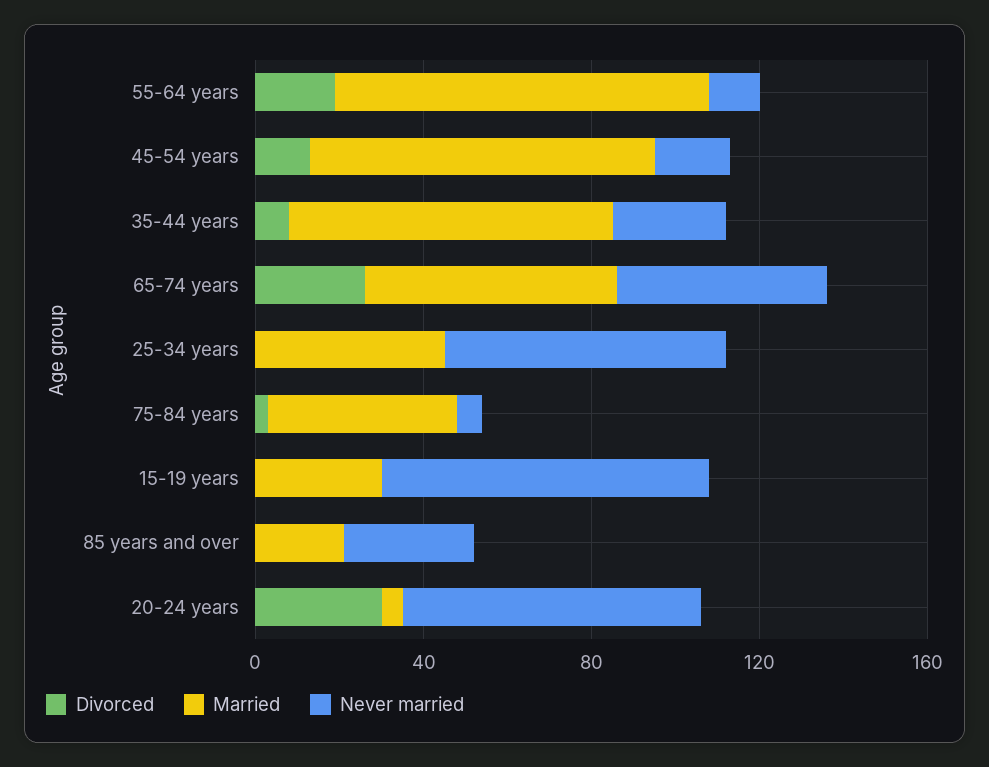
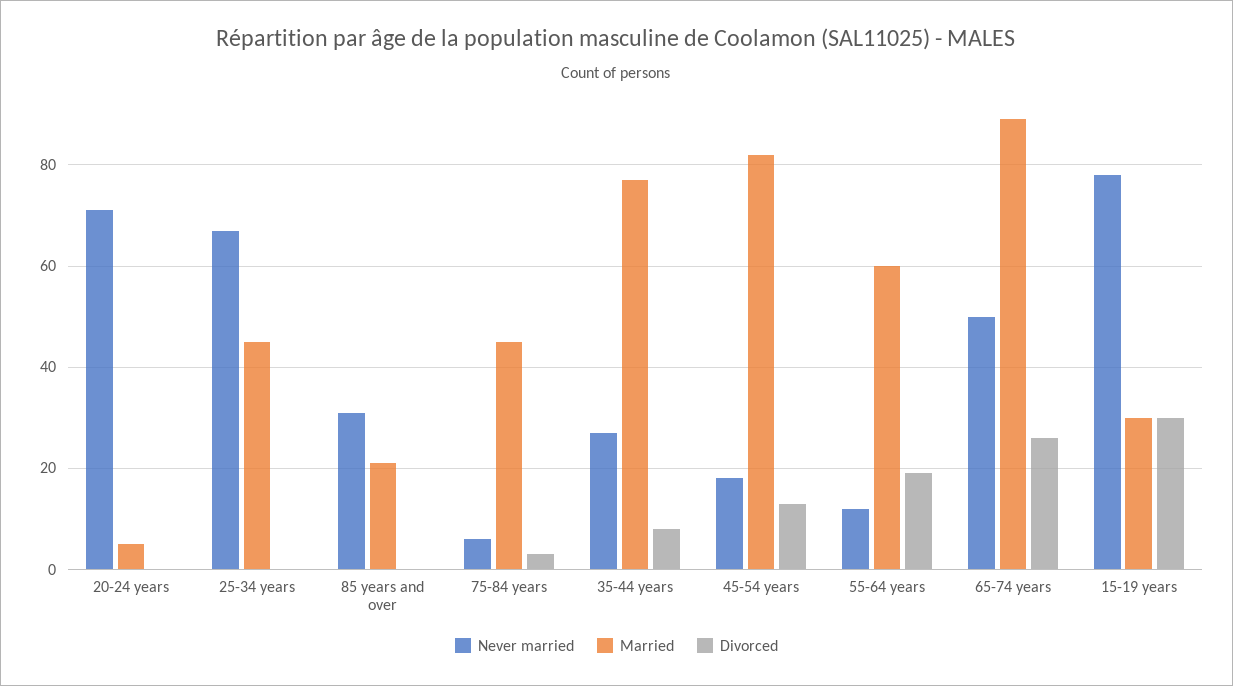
  {
    "Divorced": {
      "55-64 years": 20,
      "45-54 years": 15,
      "35-44 years": 10,
      "65-74 years": 25,
      "25-34 years": 0,
      "75-84 years": 5,
-     "15-19 years": 0,
+     "15-19 years": 30,
      "85 years and over": 0,
-     "20-24 years": 30
+     "20-24 years": 0
    },
    "Married": {
-     "55-64 years": 90,
+     "55-64 years": 60,
      "45-54 years": 80,
      "35-44 years": 75,
-     "65-74 years": 60,
+     "65-74 years": 90,
      "25-34 years": 45,
      "75-84 years": 45,
      "15-19 years": 30,
      "85 years and over": 20,
      "20-24 years": 5
    },
    "Never married": {
      "55-64 years": 10,
      "45-54 years": 20,
      "35-44 years": 25,
      "65-74 years": 50,
      "25-34 years": 65,
      "75-84 years": 5,
      "15-19 years": 80,
      "85 years and over": 30,
      "20-24 years": 70
    }
  }

